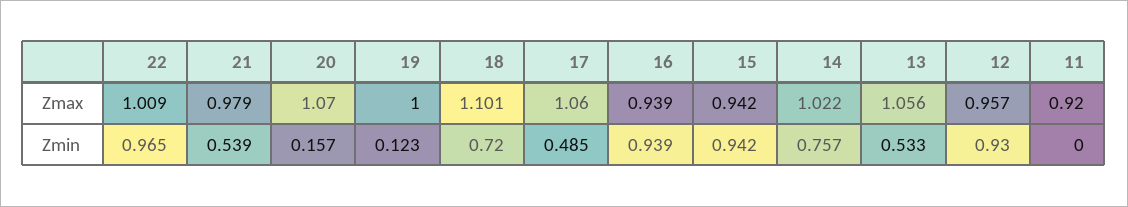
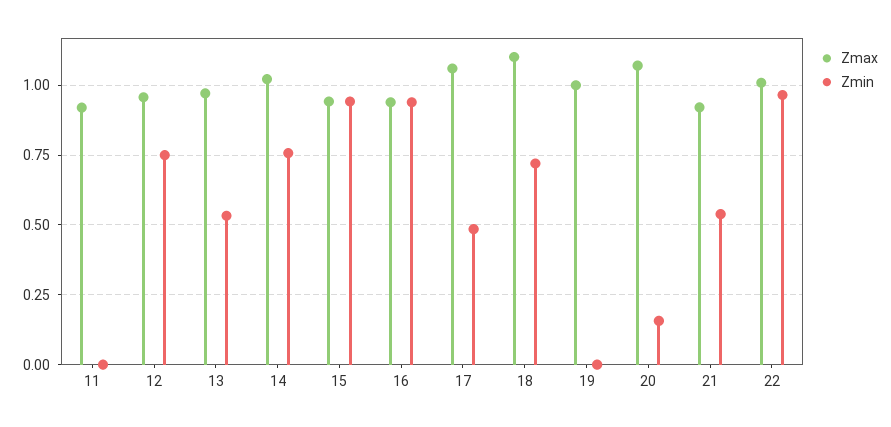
  {
    "Zmax": {
      "22": 1.009,
-     "21": 0.979,
+     "21": 0.925,
      "20": 1.07,
      "19": 1,
      "18": 1.101,
      "17": 1.06,
      "16": 0.939,
      "15": 0.942,
      "14": 1.022,
-     "13": 1.056,
+     "13": 0.975,
      "12": 0.957,
      "11": 0.92
    },
    "Zmin": {
      "22": 0.965,
      "21": 0.539,
      "20": 0.157,
-     "19": 0.123,
+     "19": 0,
      "18": 0.72,
      "17": 0.485,
      "16": 0.939,
      "15": 0.942,
      "14": 0.757,
      "13": 0.533,
-     "12": 0.93,
+     "12": 0.75,
      "11": 0
    }
  }

